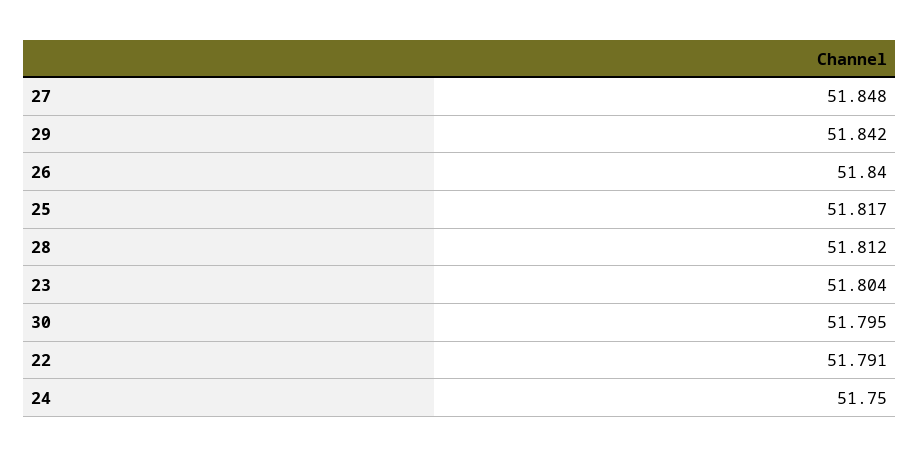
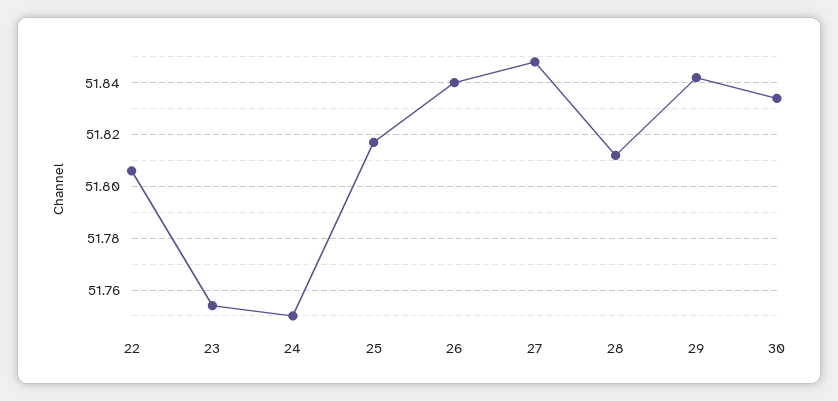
  {
    "27": 51.848,
    "29": 51.842,
    "26": 51.84,
    "25": 51.817,
    "28": 51.812,
-   "23": 51.804,
+   "23": 51.755,
-   "30": 51.795,
+   "30": 51.835,
-   "22": 51.791,
+   "22": 51.805,
    "24": 51.75
  }

